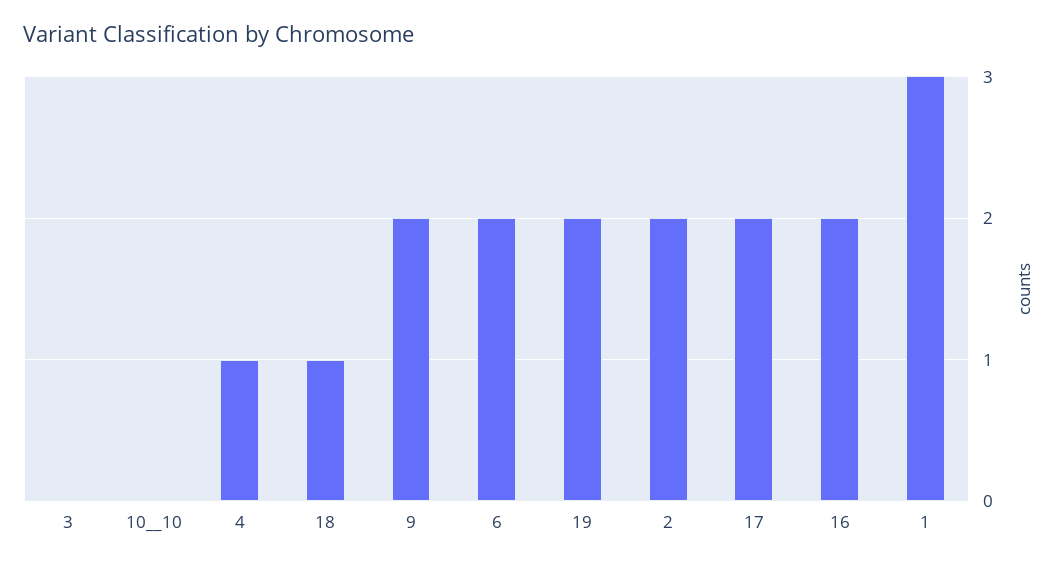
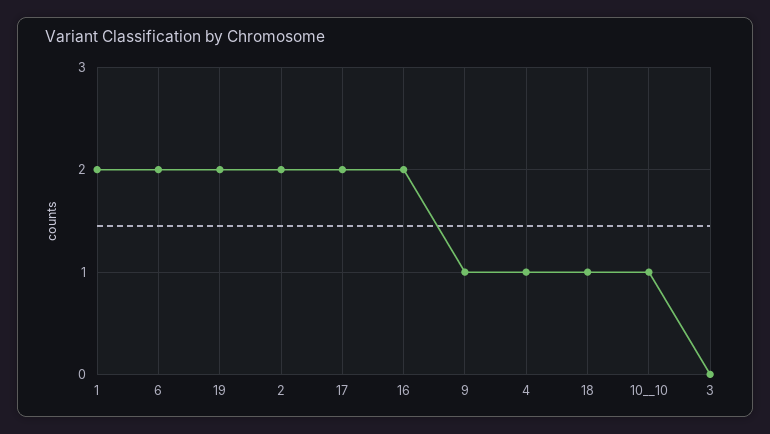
  {
    "3": 0,
-   "10__10": 0,
+   "10__10": 1,
    "4": 1,
    "18": 1,
-   "9": 2,
+   "9": 1,
    "6": 2,
    "19": 2,
    "2": 2,
    "17": 2,
    "16": 2,
-   "1": 3
+   "1": 2
  }

